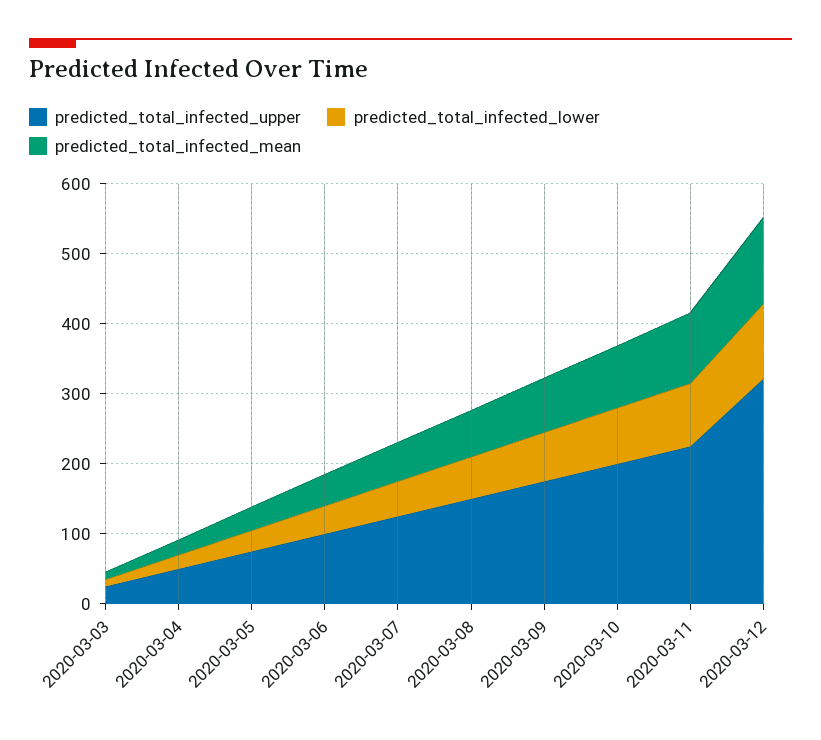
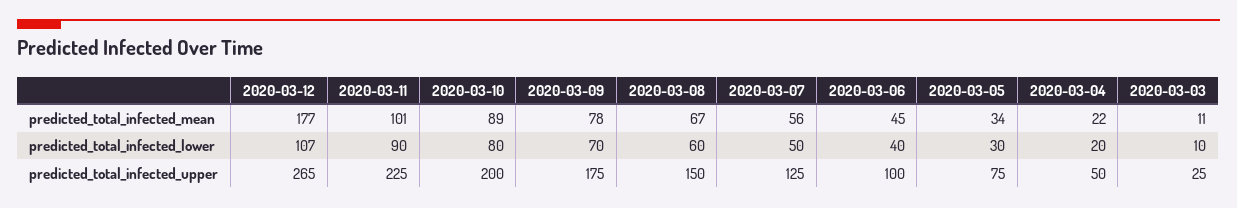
  {
    "predicted_total_infected_upper": {
      "2020-03-03": 25,
      "2020-03-04": 50,
      "2020-03-05": 75,
      "2020-03-06": 100,
      "2020-03-07": 125,
      "2020-03-08": 150,
      "2020-03-09": 175,
      "2020-03-10": 200,
      "2020-03-11": 225,
-     "2020-03-12": 320
+     "2020-03-12": 265
    },
    "predicted_total_infected_lower": {
      "2020-03-03": 10,
      "2020-03-04": 20,
      "2020-03-05": 30,
      "2020-03-06": 40,
      "2020-03-07": 50,
      "2020-03-08": 60,
      "2020-03-09": 70,
      "2020-03-10": 80,
      "2020-03-11": 90,
      "2020-03-12": 107
    },
    "predicted_total_infected_mean": {
      "2020-03-03": 11,
      "2020-03-04": 22,
      "2020-03-05": 34,
      "2020-03-06": 45,
      "2020-03-07": 56,
      "2020-03-08": 67,
      "2020-03-09": 78,
      "2020-03-10": 89,
      "2020-03-11": 101,
-     "2020-03-12": 120
+     "2020-03-12": 177
    }
  }

